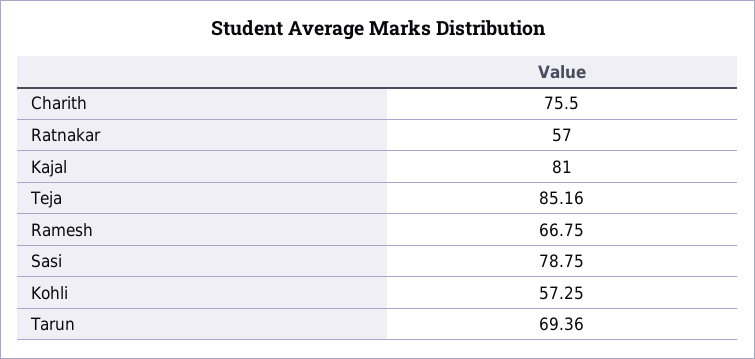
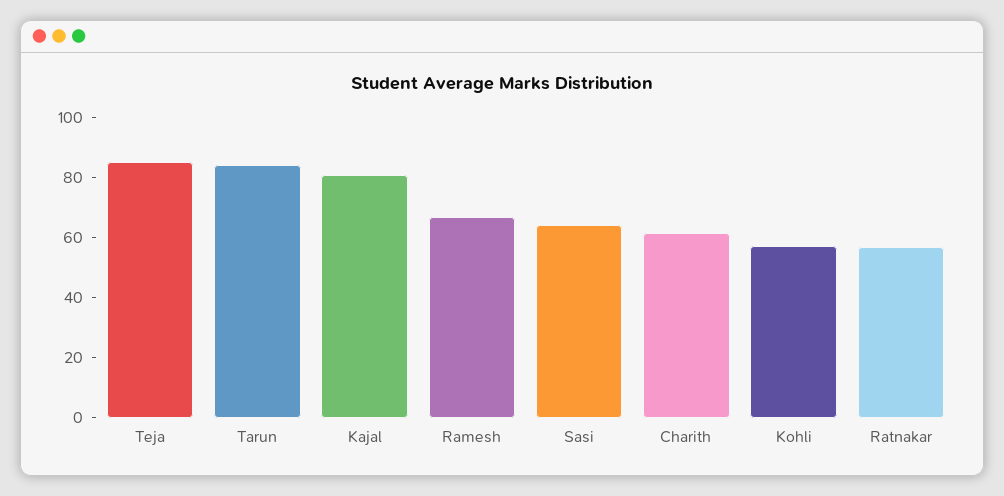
  {
-   "Charith": 75.5,
+   "Charith": 60,
    "Ratnakar": 57,
    "Kajal": 81,
    "Teja": 85.16,
    "Ramesh": 66.75,
-   "Sasi": 78.75,
+   "Sasi": 65,
    "Kohli": 57.25,
-   "Tarun": 69.36
+   "Tarun": 85
  }

